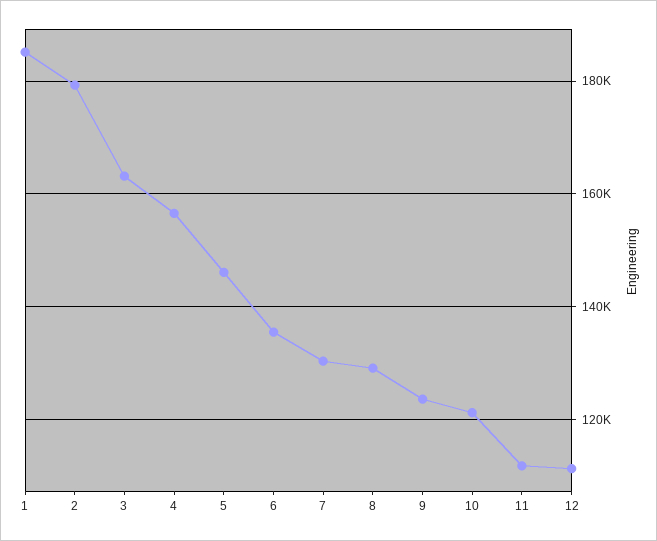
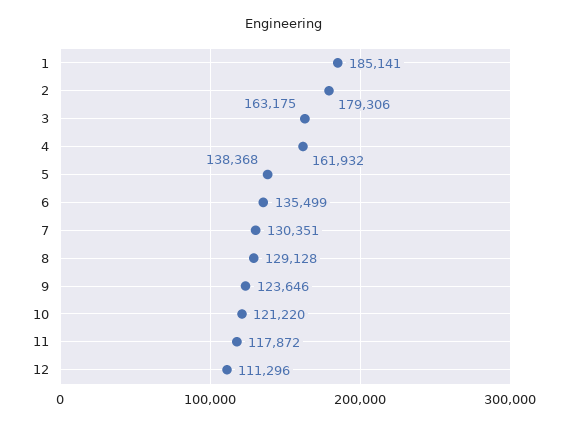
  {
    "1": 185141,
    "2": 179306,
    "3": 163175,
-   "4": 156000,
+   "4": 161932,
-   "5": 146000,
+   "5": 138368,
    "6": 135499,
    "7": 130351,
    "8": 129128,
    "9": 123646,
    "10": 121220,
-   "11": 112000,
+   "11": 117872,
    "12": 111296
  }

